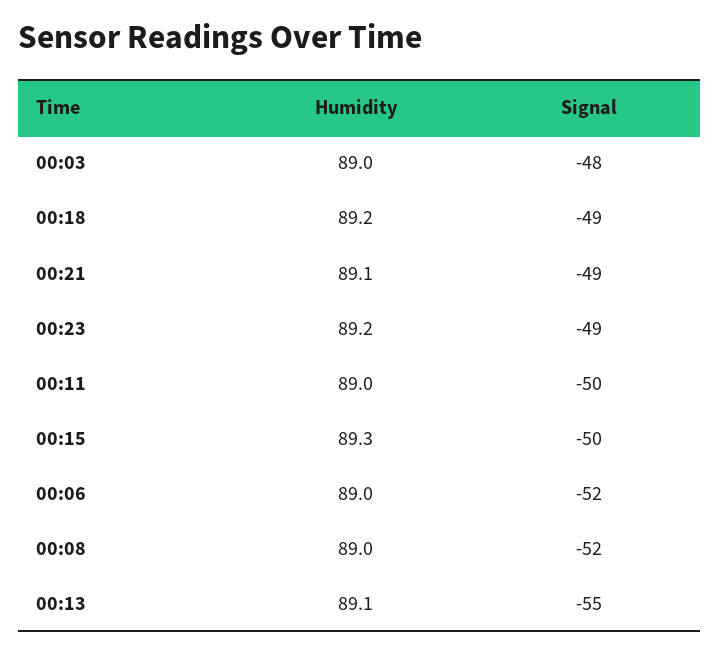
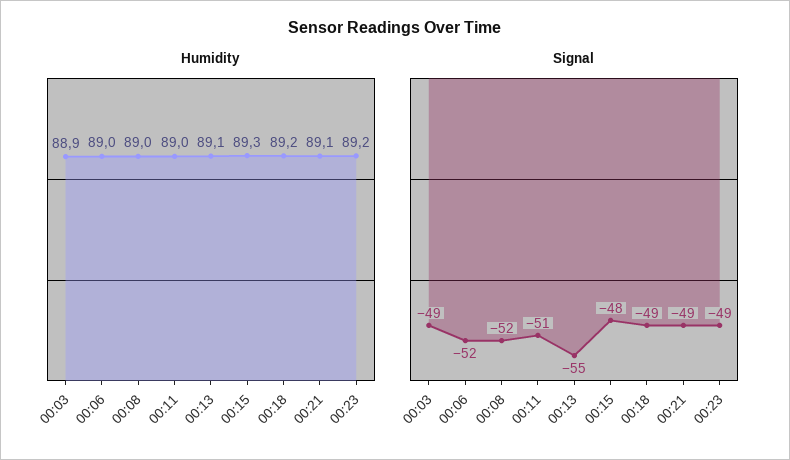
  {
    "Humidity": {
-     "00:03": 89,
+     "00:03": 88.9,
      "00:18": 89.2,
      "00:21": 89.1,
      "00:23": 89.2,
      "00:11": 89,
      "00:15": 89.3,
      "00:06": 89,
      "00:08": 89,
      "00:13": 89.1
    },
    "Signal": {
-     "00:03": -48,
+     "00:03": -49,
      "00:18": -49,
      "00:21": -49,
      "00:23": -49,
-     "00:11": -50,
+     "00:11": -51,
-     "00:15": -50,
+     "00:15": -48,
      "00:06": -52,
      "00:08": -52,
      "00:13": -55
    }
  }

